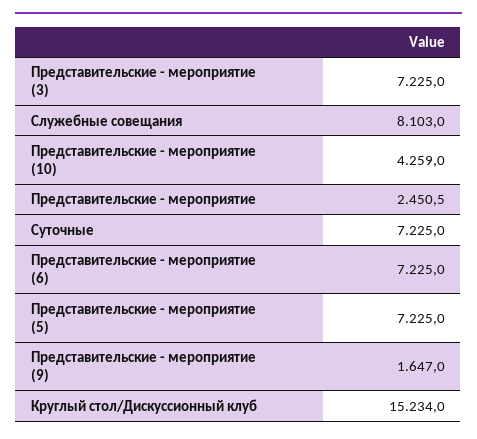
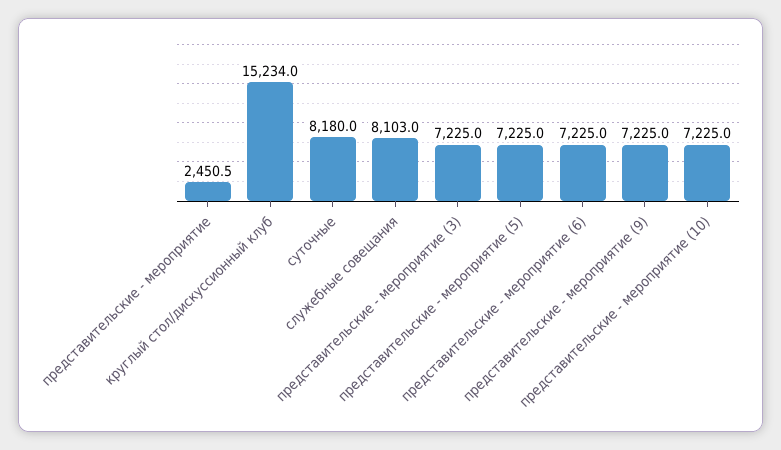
  {
    "Представительские - мероприятие (3)": 7225,
    "Служебные совещания": 8103,
-   "Представительские - мероприятие (10)": 4259,
+   "Представительские - мероприятие (10)": 7225,
    "Представительские - мероприятие": 2450.5,
-   "Суточные": 7225,
+   "Суточные": 8180,
    "Представительские - мероприятие (6)": 7225,
    "Представительские - мероприятие (5)": 7225,
-   "Представительские - мероприятие (9)": 1647,
+   "Представительские - мероприятие (9)": 7225,
    "Круглый стол/Дискуссионный клуб": 15234
  }

